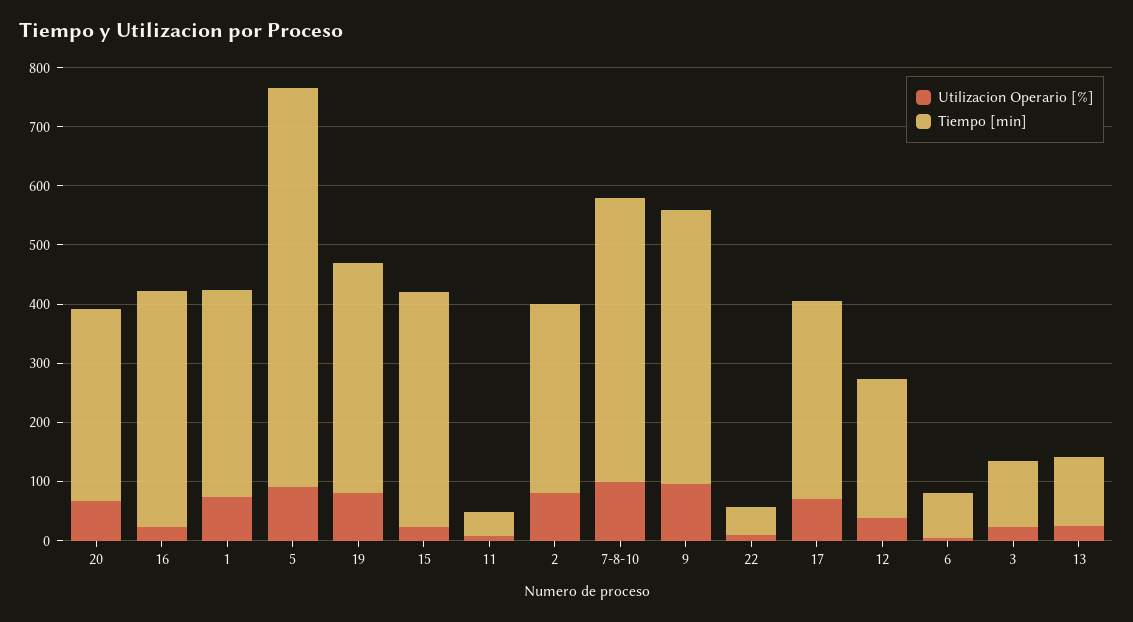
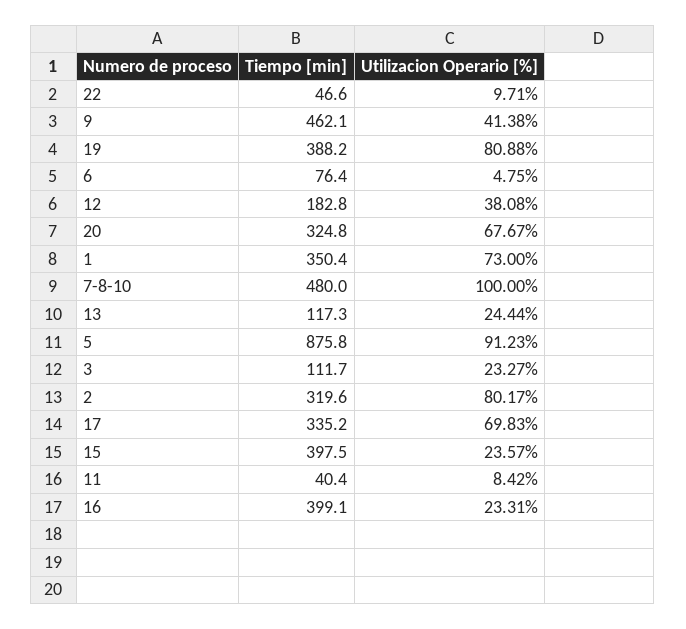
  {
    "Utilizacion Operario [%]": {
      "20": 67.67,
      "16": 23.31,
      "1": 73,
      "5": 91.23,
      "19": 80.88,
      "15": 23.57,
      "11": 8.42,
      "2": 80.17,
      "7-8-10": 100,
-     "9": 100,
+     "9": 41.38,
      "22": 9.71,
      "17": 69.83,
      "12": 38.08,
      "6": 4.75,
      "3": 23.27,
      "13": 24.44
    },
    "Tiempo [min]": {
      "20": 324.8,
      "16": 399.1,
      "1": 350.4,
-     "5": 680,
+     "5": 875.8,
      "19": 388.2,
      "15": 397.5,
      "11": 40.4,
      "2": 319.6,
      "7-8-10": 480,
      "9": 462.1,
      "22": 46.6,
      "17": 335.2,
-     "12": 240,
+     "12": 182.8,
      "6": 76.4,
      "3": 111.7,
      "13": 117.3
    }
  }

